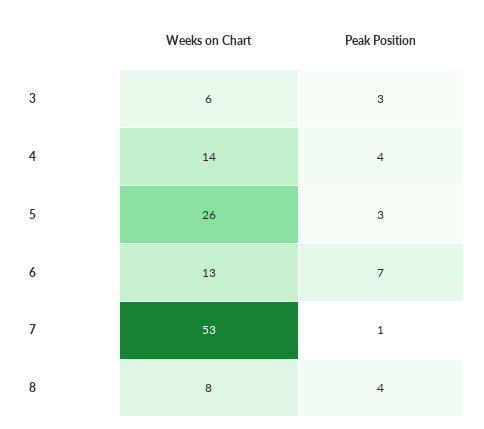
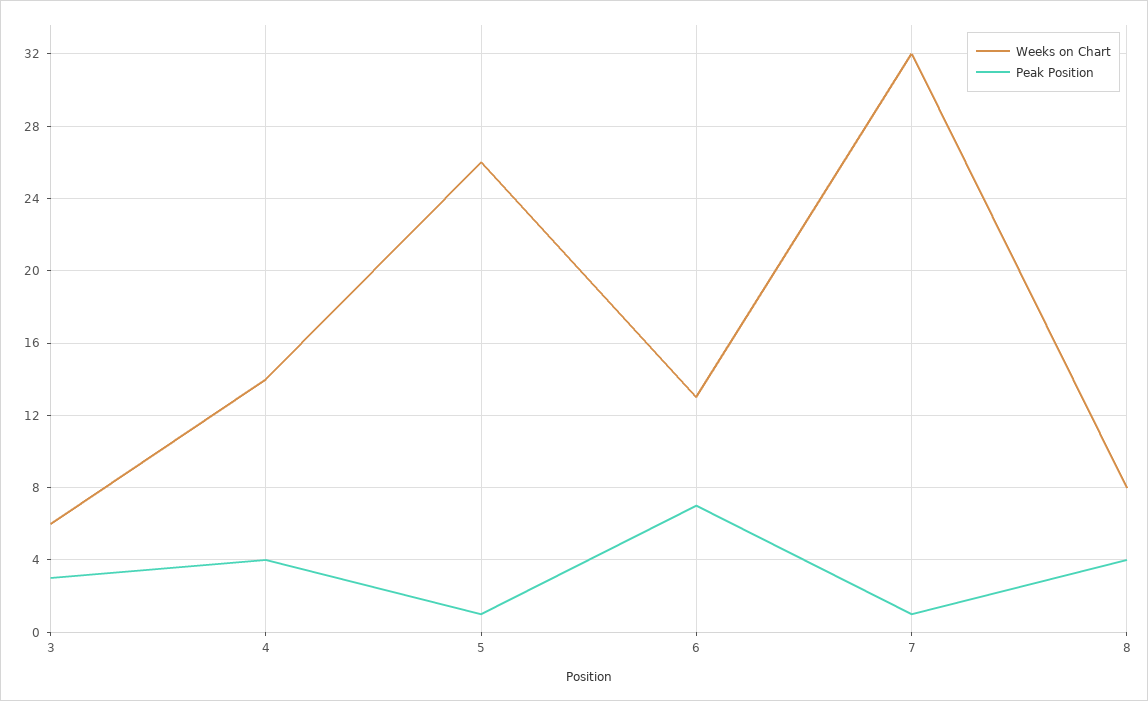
  {
    "Weeks on Chart": {
      "3": 6,
      "4": 14,
      "5": 26,
      "6": 13,
-     "7": 53,
+     "7": 32,
      "8": 8
    },
    "Peak Position": {
      "3": 3,
      "4": 4,
-     "5": 3,
+     "5": 1,
      "6": 7,
      "7": 1,
      "8": 4
    }
  }

